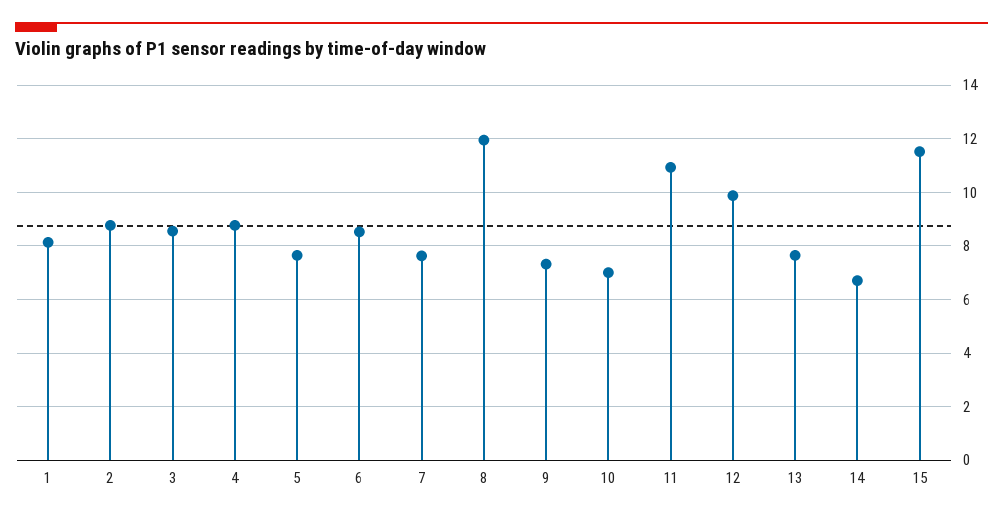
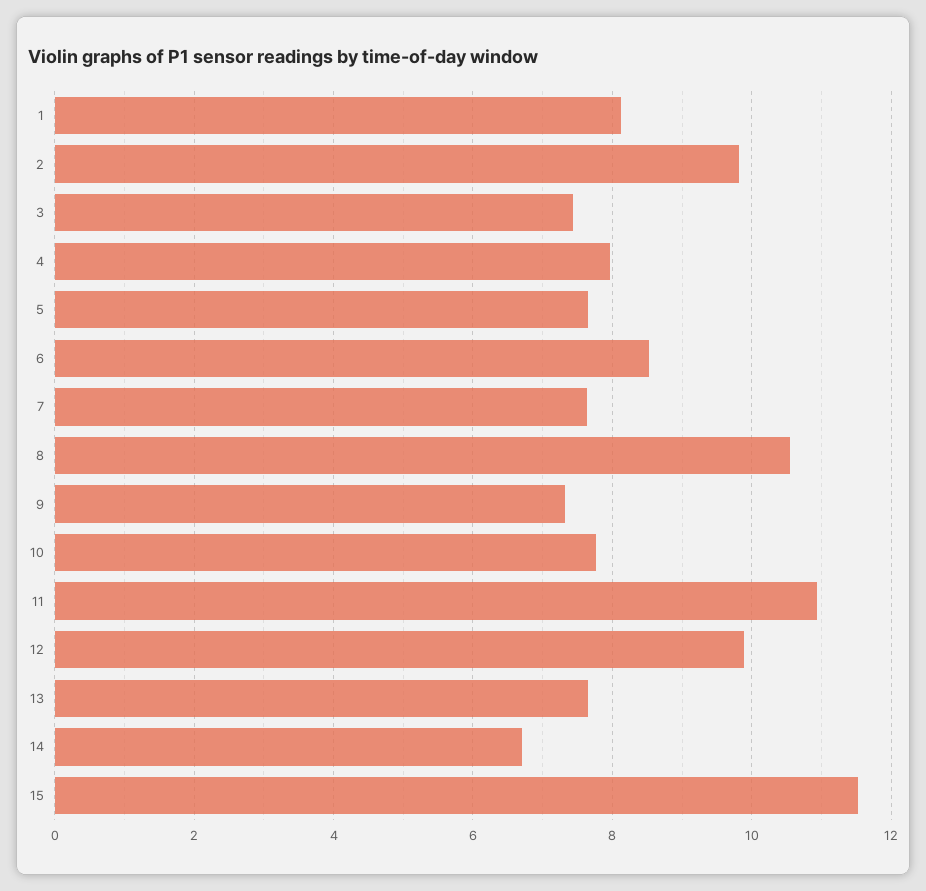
  {
    "1": 8.2,
-   "2": 8.75,
+   "2": 9.8,
-   "3": 8.5,
+   "3": 7.4,
-   "4": 8.75,
+   "4": 8,
    "5": 7.6,
    "6": 8.6,
    "7": 7.6,
-   "8": 12,
+   "8": 10.6,
    "9": 7.4,
-   "10": 7,
+   "10": 7.8,
    "11": 11,
    "12": 9.8,
    "13": 7.6,
    "14": 6.8,
    "15": 11.6
  }

